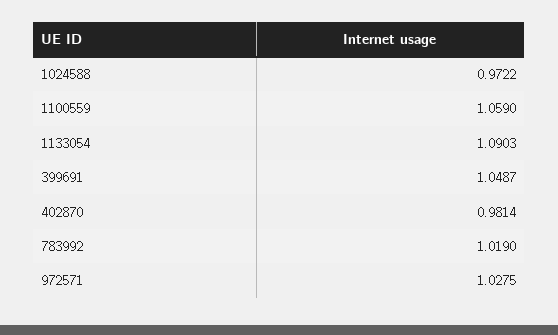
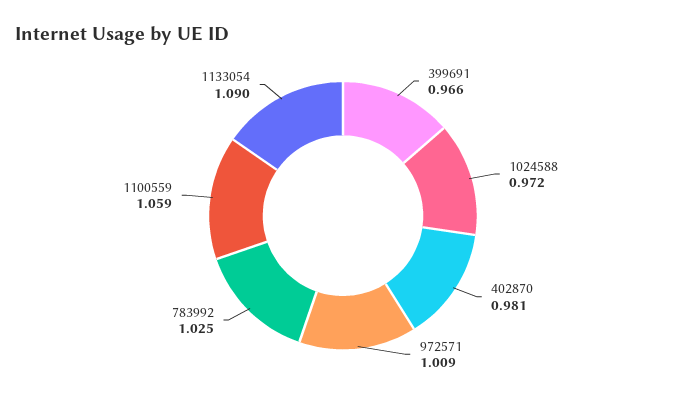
  {
    "1024588": 0.9722,
    "1100559": 1.059,
    "1133054": 1.0903,
-   "399691": 1.0487,
+   "399691": 0.966,
    "402870": 0.9814,
-   "783992": 1.019,
+   "783992": 1.025,
-   "972571": 1.0275
+   "972571": 1.009
  }

